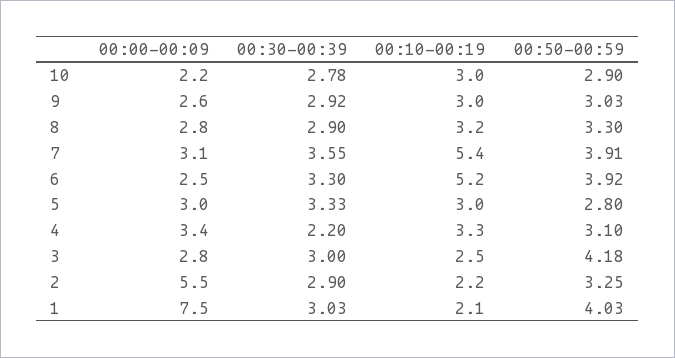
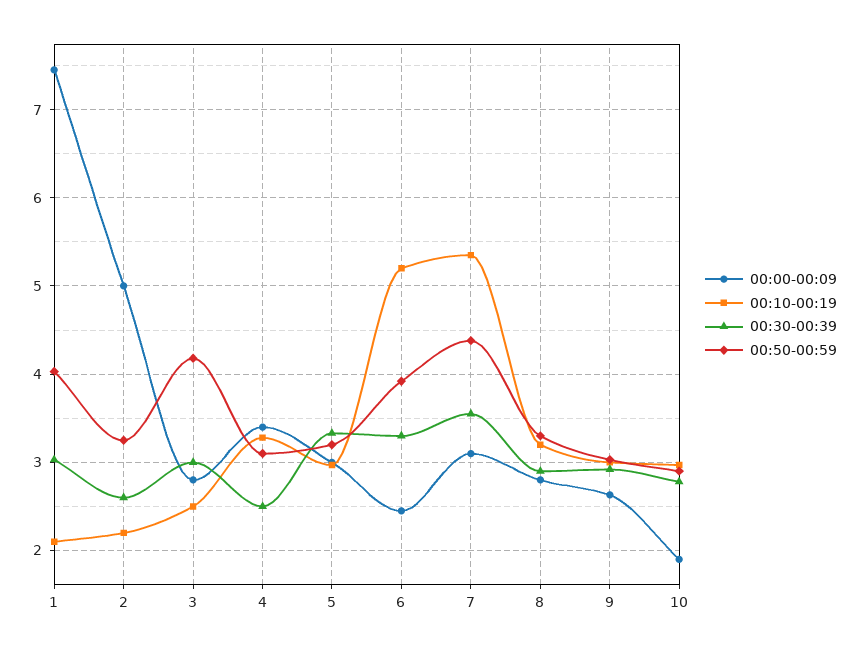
  {
    "00:00-00:09": {
-     "10": 2.2,
+     "10": 1.9,
      "9": 2.6,
      "8": 2.8,
      "7": 3.1,
      "6": 2.5,
      "5": 3,
      "4": 3.4,
      "3": 2.8,
-     "2": 5.5,
+     "2": 5,
      "1": 7.5
    },
    "00:30-00:39": {
      "10": 2.78,
      "9": 2.92,
      "8": 2.9,
      "7": 3.55,
      "6": 3.3,
      "5": 3.33,
-     "4": 2.2,
+     "4": 2.5,
      "3": 3,
-     "2": 2.9,
+     "2": 2.6,
      "1": 3.03
    },
    "00:10-00:19": {
      "10": 3,
      "9": 3,
      "8": 3.2,
      "7": 5.4,
      "6": 5.2,
      "5": 3,
      "4": 3.3,
      "3": 2.5,
      "2": 2.2,
      "1": 2.1
    },
    "00:50-00:59": {
      "10": 2.9,
      "9": 3.03,
      "8": 3.3,
-     "7": 3.91,
+     "7": 4.4,
      "6": 3.92,
-     "5": 2.8,
+     "5": 3.2,
      "4": 3.1,
      "3": 4.18,
      "2": 3.25,
      "1": 4.03
    }
  }

